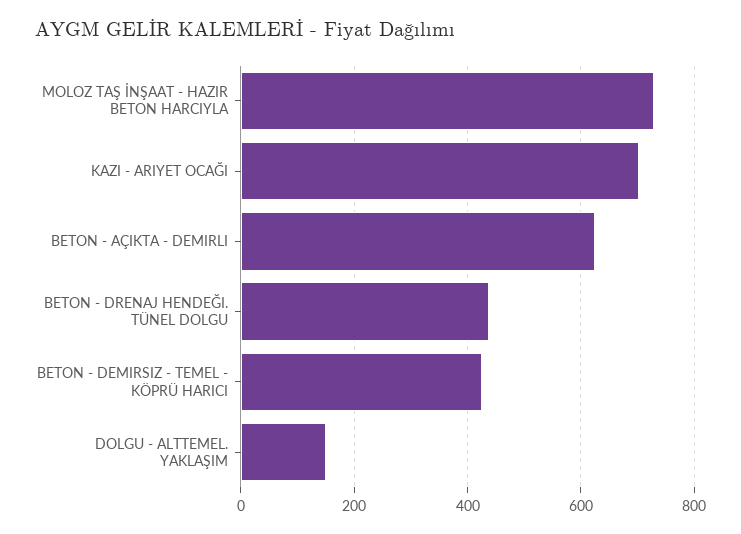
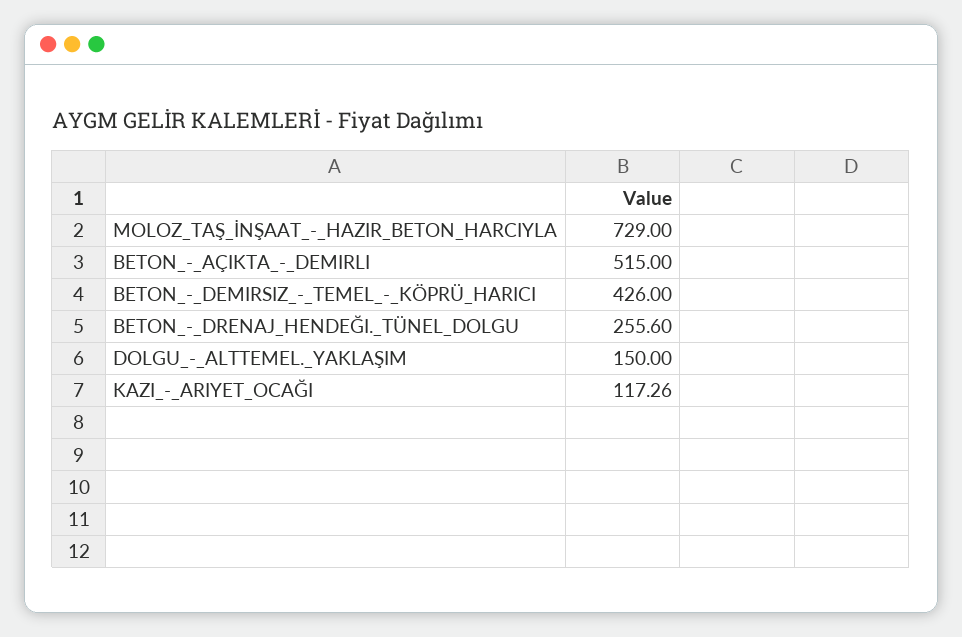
  {
    "MOLOZ TAŞ İNŞAAT - HAZIR BETON HARCIYLA": 729,
-   "KAZI - ARIYET OCAĞI": 700,
+   "KAZI - ARIYET OCAĞI": 117.26,
-   "BETON - AÇIKTA - DEMIRLI": 620,
+   "BETON - AÇIKTA - DEMIRLI": 515,
-   "BETON - DRENAJ HENDEĞI. TÜNEL DOLGU": 440,
+   "BETON - DRENAJ HENDEĞI. TÜNEL DOLGU": 255.6,
    "BETON - DEMIRSIZ - TEMEL - KÖPRÜ HARICI": 426,
    "DOLGU - ALTTEMEL. YAKLAŞIM": 150
  }

